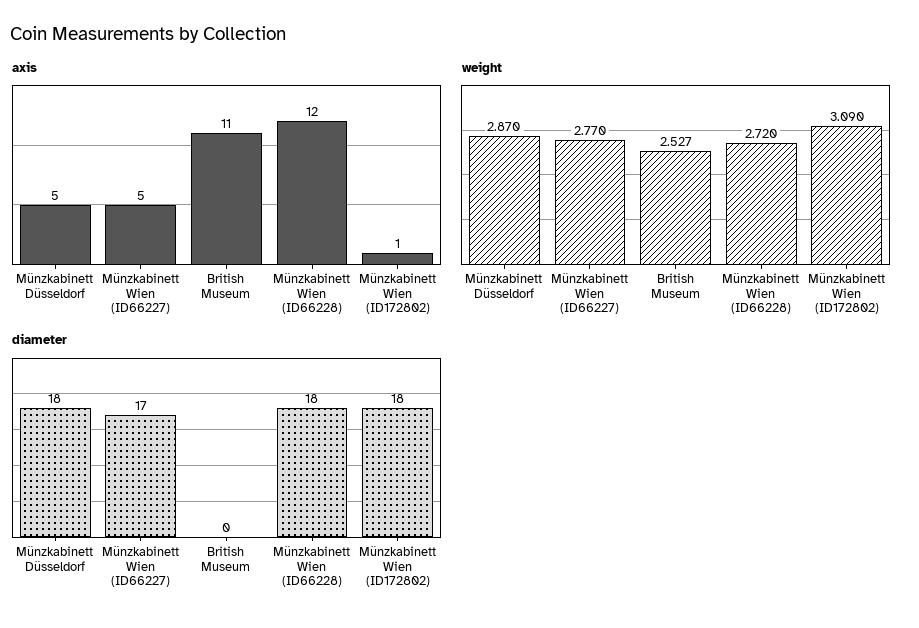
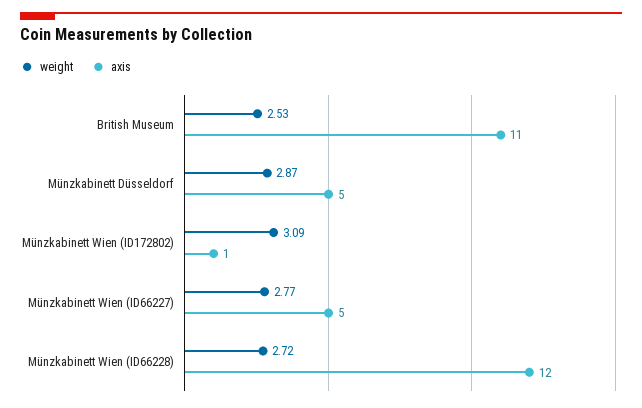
  {
    "axis": {
      "Münzkabinett Düsseldorf": 5,
      "Münzkabinett Wien (ID66227)": 5,
      "British Museum": 11,
      "Münzkabinett Wien (ID66228)": 12,
      "Münzkabinett Wien (ID172802)": 1
    },
    "weight": {
      "Münzkabinett Düsseldorf": 2.87,
      "Münzkabinett Wien (ID66227)": 2.77,
      "British Museum": 2.527,
      "Münzkabinett Wien (ID66228)": 2.72,
      "Münzkabinett Wien (ID172802)": 3.09
-   },
+   }
-   "diameter": {
-     "Münzkabinett Düsseldorf": 18,
-     "Münzkabinett Wien (ID66227)": 17,
-     "British Museum": 0,
-     "Münzkabinett Wien (ID66228)": 18,
-     "Münzkabinett Wien (ID172802)": 18
-   }
  }

